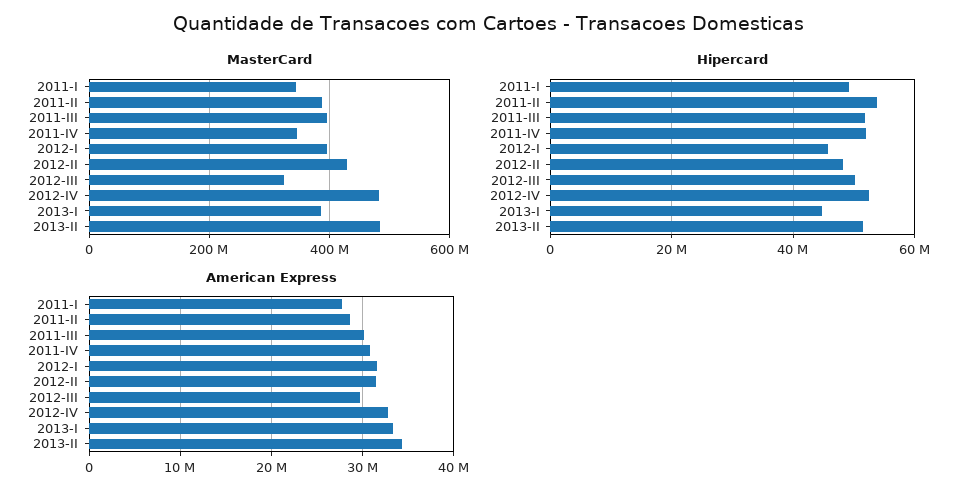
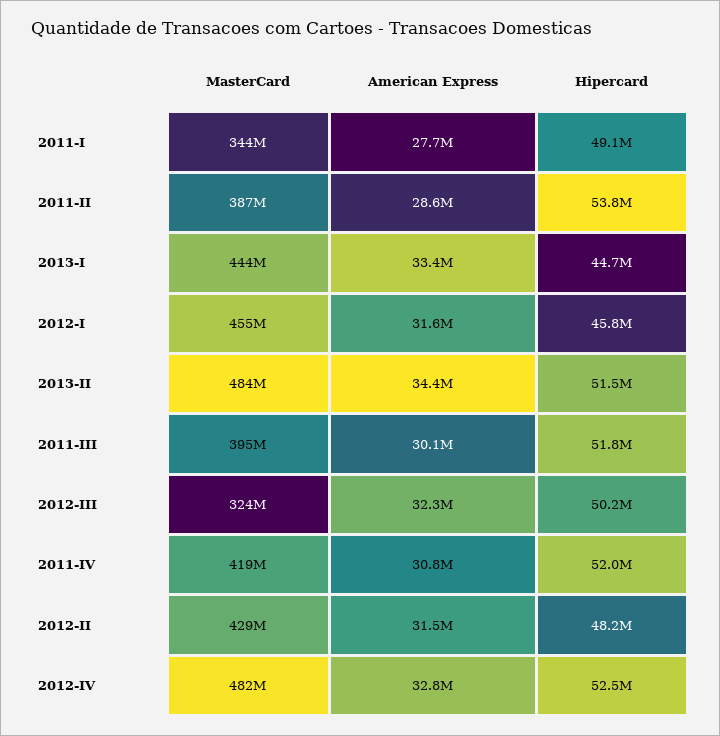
  {
    "MasterCard": {
      "2011-I": 344000000,
      "2011-II": 387000000,
      "2011-III": 395000000,
-     "2011-IV": 340000000,
+     "2011-IV": 419000000,
-     "2012-I": 400000000,
+     "2012-I": 455000000,
      "2012-II": 429000000,
      "2012-III": 324000000,
      "2012-IV": 482000000,
-     "2013-I": 380000000,
+     "2013-I": 444000000,
      "2013-II": 484000000
    },
    "Hipercard": {
      "2011-I": 49100000,
      "2011-II": 53800000,
      "2011-III": 51800000,
      "2011-IV": 52000000,
      "2012-I": 45800000,
      "2012-II": 48200000,
      "2012-III": 50200000,
      "2012-IV": 52500000,
      "2013-I": 44700000,
      "2013-II": 51500000
    },
    "American Express": {
      "2011-I": 27700000,
      "2011-II": 28600000,
      "2011-III": 30100000,
      "2011-IV": 30800000,
      "2012-I": 31600000,
      "2012-II": 31500000,
-     "2012-III": 30000000,
+     "2012-III": 32300000,
      "2012-IV": 32800000,
      "2013-I": 33400000,
      "2013-II": 34400000
    }
  }

